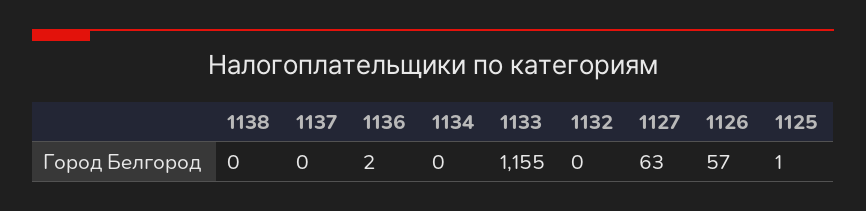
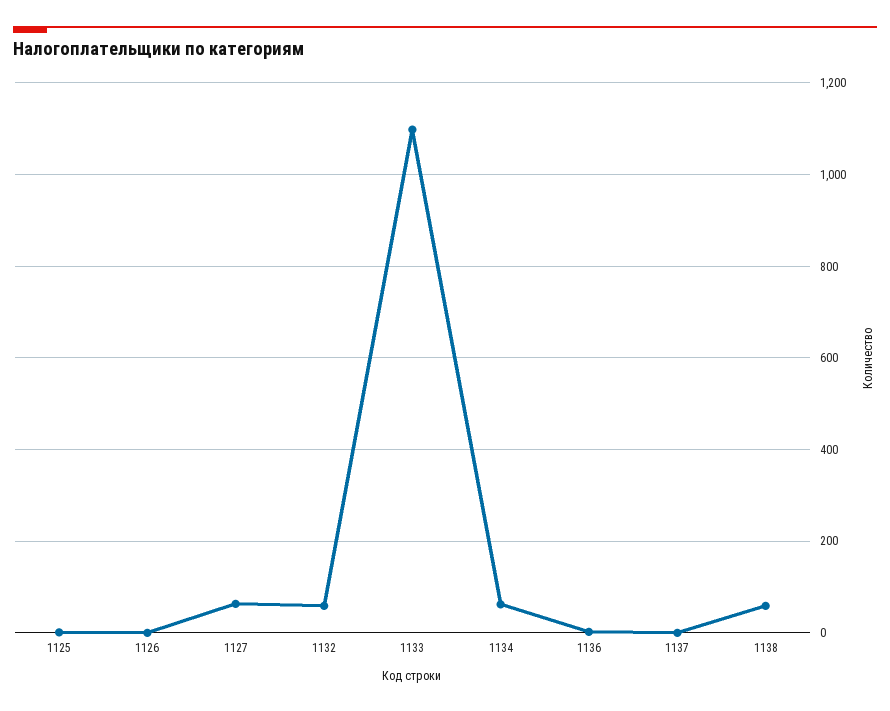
  {
-   "1138": 0,
+   "1138": 60,
    "1137": 0,
    "1136": 2,
-   "1134": 0,
+   "1134": 60,
-   "1133": 1155,
+   "1133": 1100,
-   "1132": 0,
+   "1132": 60,
    "1127": 63,
-   "1126": 57,
+   "1126": 0,
    "1125": 1
  }

